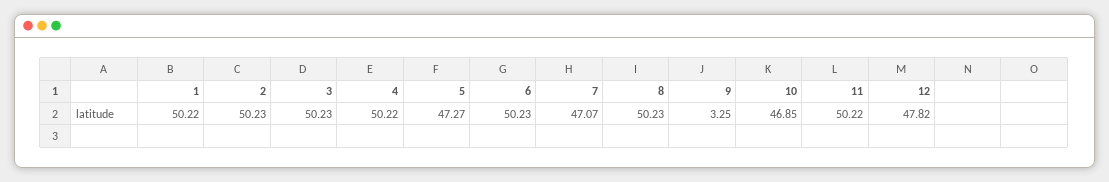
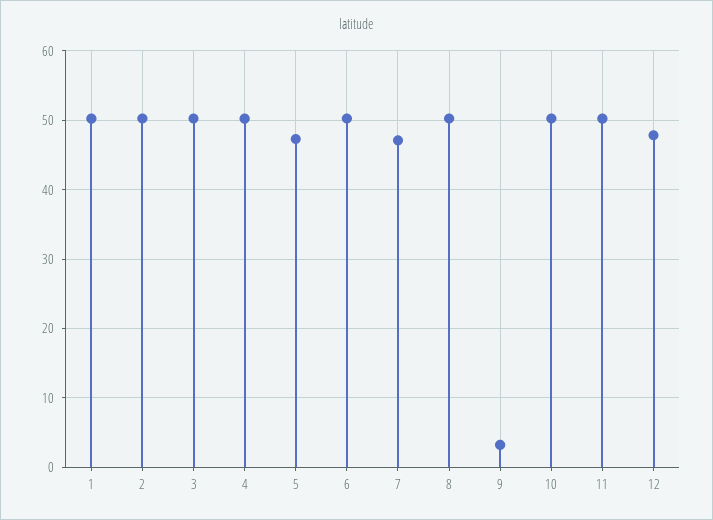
  {
    "1": 50.22,
    "2": 50.23,
    "3": 50.23,
    "4": 50.22,
    "5": 47.27,
    "6": 50.23,
    "7": 47.07,
    "8": 50.23,
    "9": 3.25,
-   "10": 46.85,
+   "10": 50,
    "11": 50.22,
    "12": 47.82
  }

